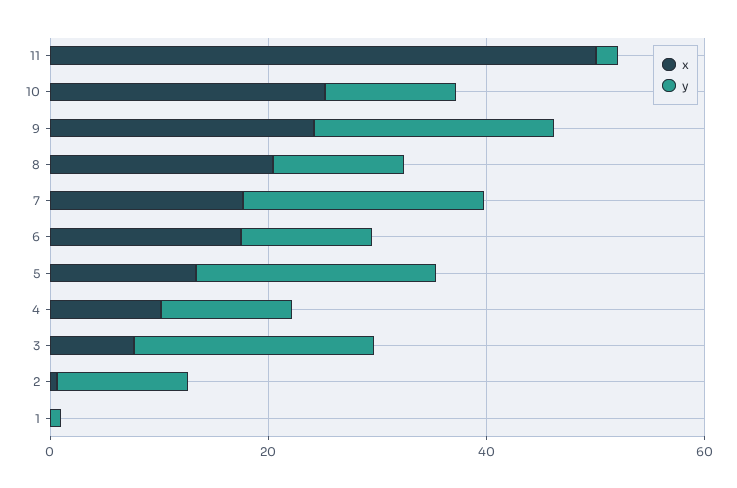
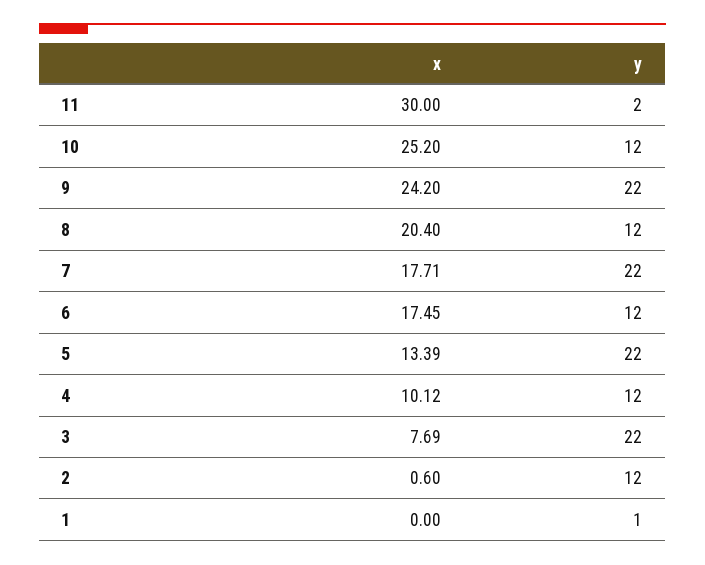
  {
    "x": {
-     "11": 50,
+     "11": 30,
      "10": 25.2,
      "9": 24.2,
      "8": 20.4,
      "7": 17.71,
      "6": 17.45,
      "5": 13.39,
      "4": 10.12,
      "3": 7.69,
      "2": 0.6,
      "1": 0
    },
    "y": {
      "11": 2,
      "10": 12,
      "9": 22,
      "8": 12,
      "7": 22,
      "6": 12,
      "5": 22,
      "4": 12,
      "3": 22,
      "2": 12,
      "1": 1
    }
  }

